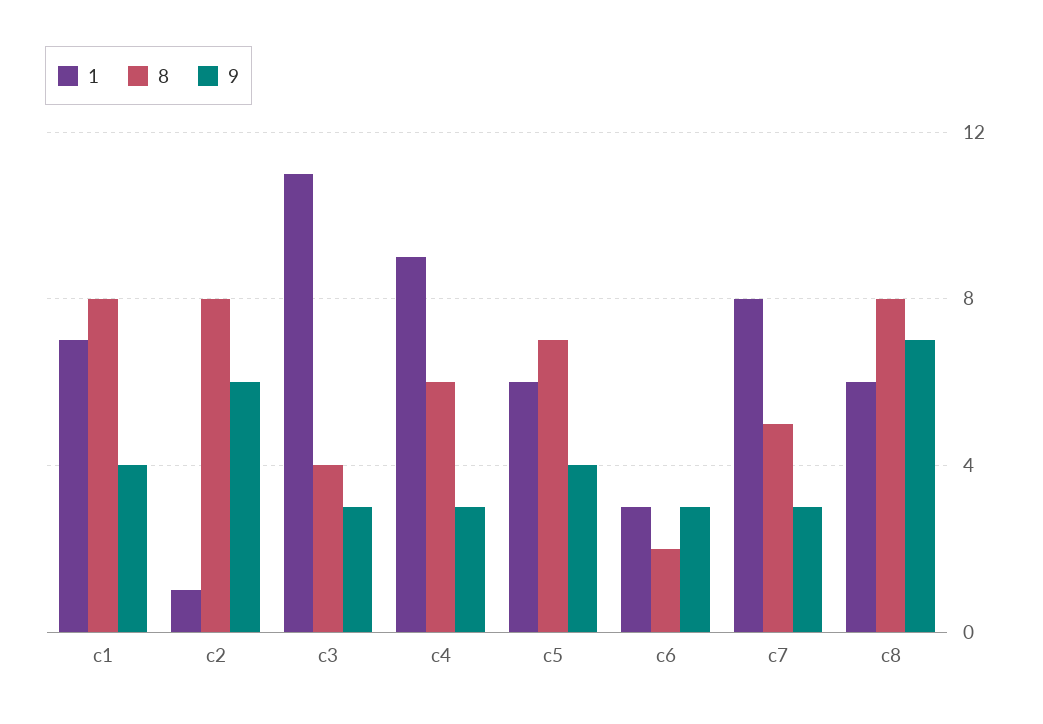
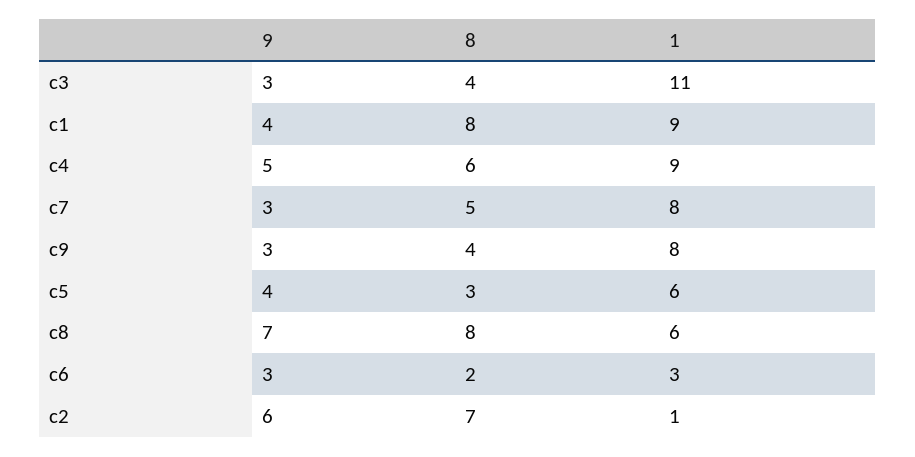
  {
    "1": {
-     "c1": 7,
+     "c1": 9,
      "c2": 1,
      "c3": 11,
      "c4": 9,
      "c5": 6,
      "c6": 3,
      "c7": 8,
-     "c8": 6
+     "c8": 6,
+     "c9": 8
    },
    "8": {
      "c1": 8,
-     "c2": 8,
+     "c2": 7,
      "c3": 4,
      "c4": 6,
-     "c5": 7,
+     "c5": 3,
      "c6": 2,
      "c7": 5,
-     "c8": 8
+     "c8": 8,
+     "c9": 4
    },
    "9": {
      "c1": 4,
      "c2": 6,
      "c3": 3,
-     "c4": 3,
+     "c4": 5,
      "c5": 4,
      "c6": 3,
      "c7": 3,
-     "c8": 7
+     "c8": 7,
+     "c9": 3
    }
  }

